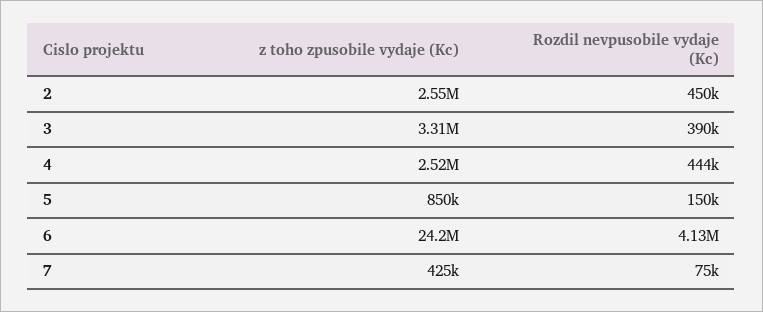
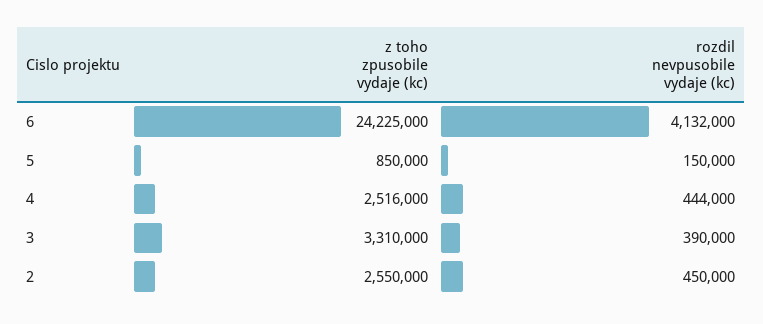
  {
    "z toho zpusobile vydaje (Kc)": {
      "2": 2550000,
      "3": 3310000,
      "4": 2516000,
      "5": 850000,
-     "6": 24225000,
+     "6": 24225000
-     "7": 425000
    },
    "Rozdil nevpusobile vydaje (Kc)": {
      "2": 450000,
      "3": 390000,
      "4": 444000,
      "5": 150000,
-     "6": 4132000,
+     "6": 4132000
-     "7": 75000
    }
  }

